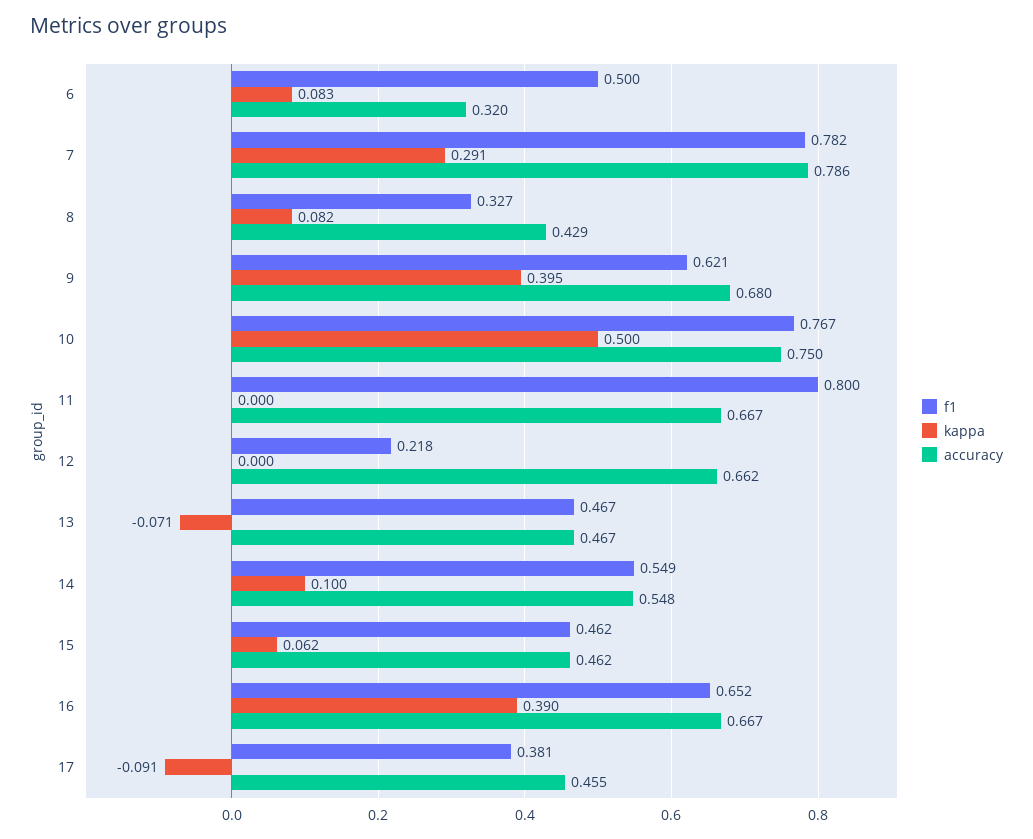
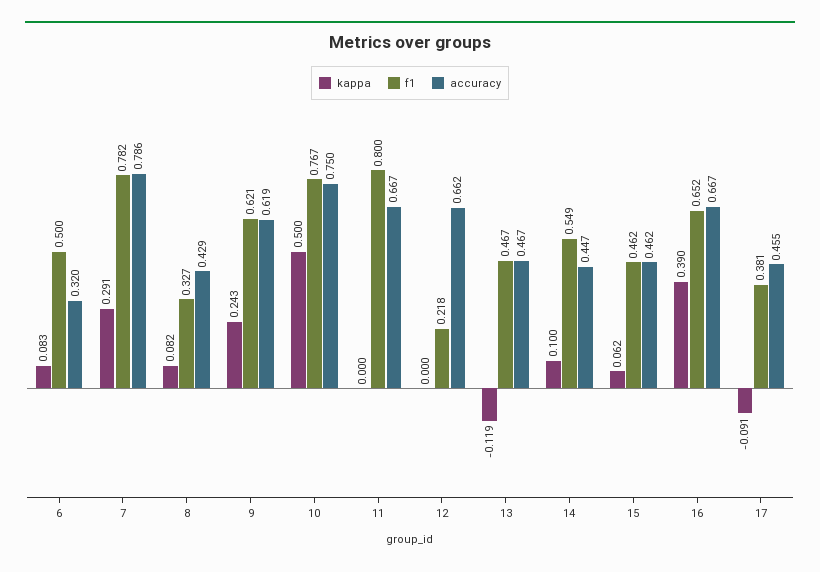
  {
    "f1": {
      "6": 0.5,
      "7": 0.782,
      "8": 0.327,
      "9": 0.621,
      "10": 0.767,
      "11": 0.8,
      "12": 0.218,
      "13": 0.467,
      "14": 0.549,
      "15": 0.462,
      "16": 0.652,
      "17": 0.381
    },
    "kappa": {
      "6": 0.083,
      "7": 0.291,
      "8": 0.082,
-     "9": 0.395,
+     "9": 0.243,
      "10": 0.5,
      "11": 0,
      "12": 0,
-     "13": -0.071,
+     "13": -0.119,
      "14": 0.1,
      "15": 0.062,
      "16": 0.39,
      "17": -0.091
    },
    "accuracy": {
      "6": 0.32,
      "7": 0.786,
      "8": 0.429,
-     "9": 0.68,
+     "9": 0.619,
      "10": 0.75,
      "11": 0.667,
      "12": 0.662,
      "13": 0.467,
-     "14": 0.548,
+     "14": 0.447,
      "15": 0.462,
      "16": 0.667,
      "17": 0.455
    }
  }

